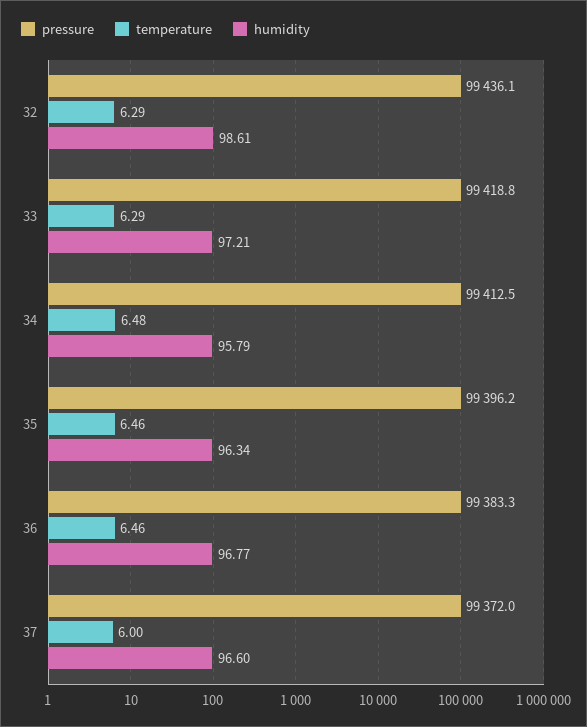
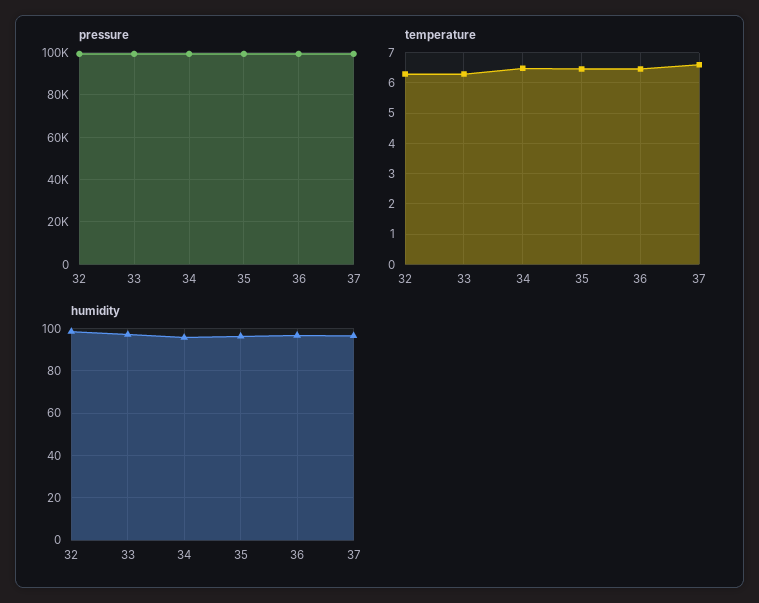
  {
    "pressure": {
      "32": 99436.1,
      "33": 99418.8,
      "34": 99412.5,
      "35": 99396.2,
      "36": 99383.3,
      "37": 99372
    },
    "temperature": {
      "32": 6.29,
      "33": 6.29,
      "34": 6.48,
      "35": 6.46,
      "36": 6.46,
-     "37": 6
+     "37": 6.6
    },
    "humidity": {
      "32": 98.61,
      "33": 97.21,
      "34": 95.79,
      "35": 96.34,
      "36": 96.77,
      "37": 96.6
    }
  }

